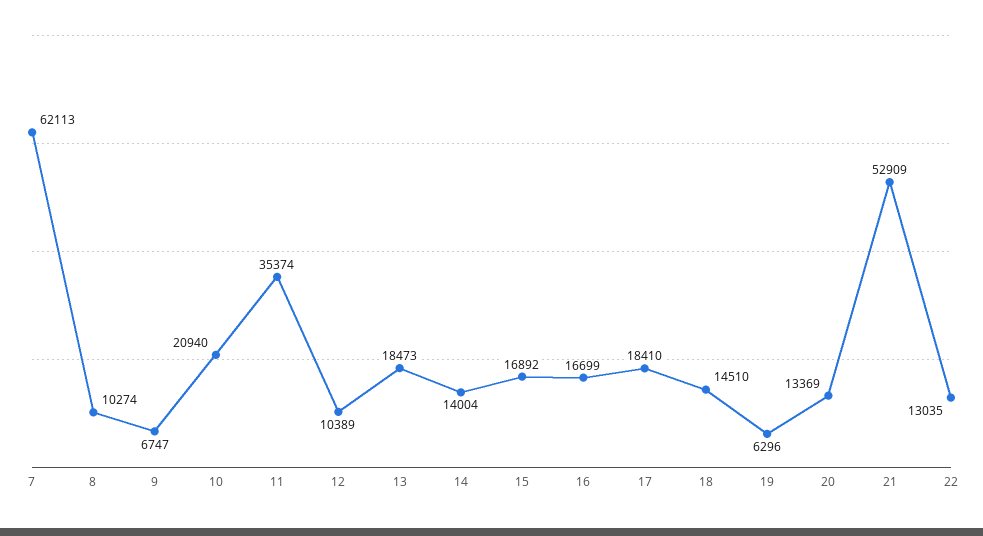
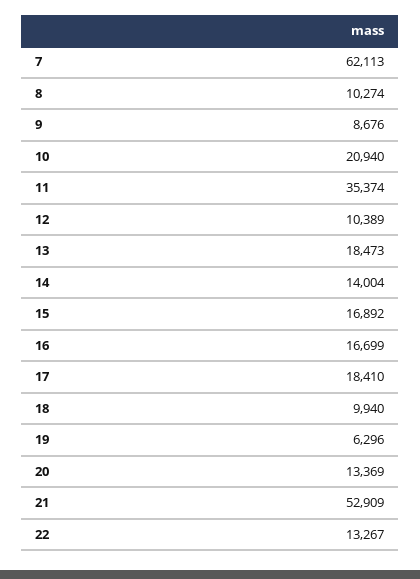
  {
    "7": 62113,
    "8": 10274,
-   "9": 6747,
+   "9": 8676,
    "10": 20940,
    "11": 35374,
    "12": 10389,
    "13": 18473,
    "14": 14004,
    "15": 16892,
    "16": 16699,
    "17": 18410,
-   "18": 14510,
+   "18": 9940,
    "19": 6296,
    "20": 13369,
    "21": 52909,
-   "22": 13035
+   "22": 13267
  }

